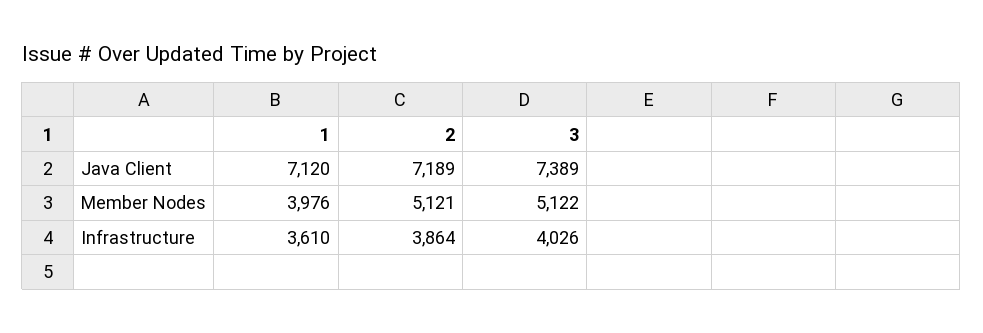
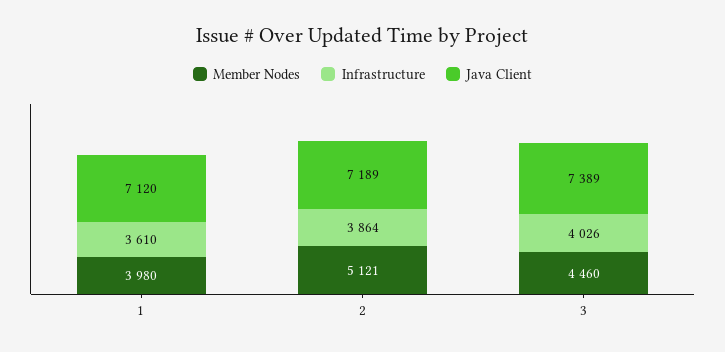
  {
    "Java Client": {
      "1": 7120,
      "2": 7189,
      "3": 7389
    },
    "Member Nodes": {
-     "1": 3976,
+     "1": 3980,
      "2": 5121,
-     "3": 5122
+     "3": 4460
    },
    "Infrastructure": {
      "1": 3610,
      "2": 3864,
      "3": 4026
    }
  }

